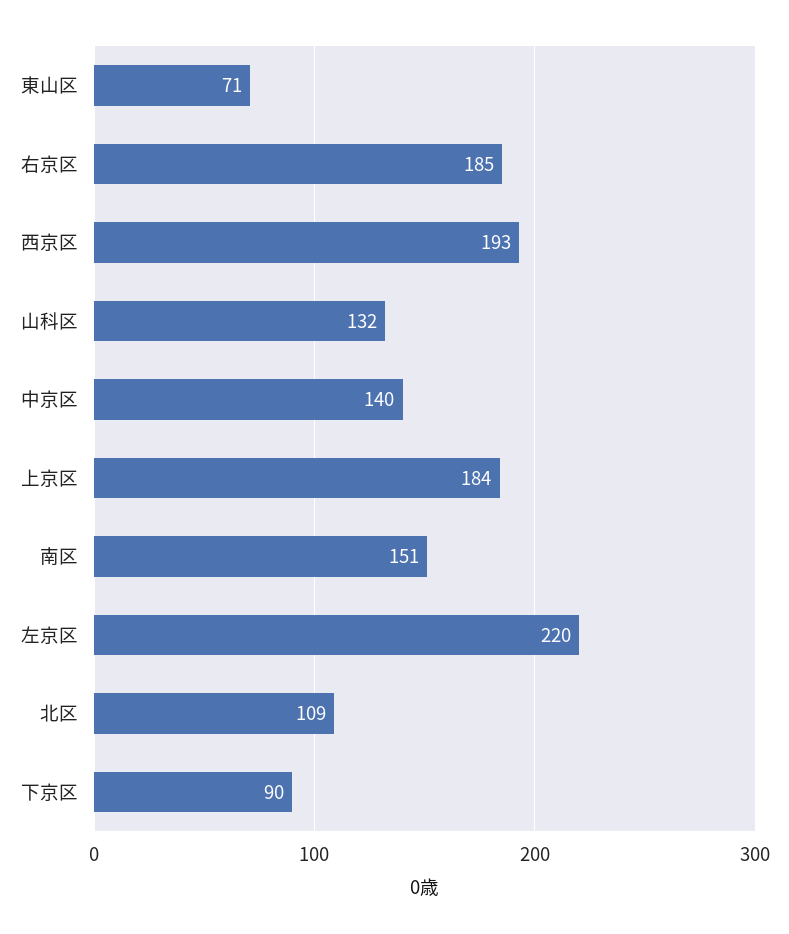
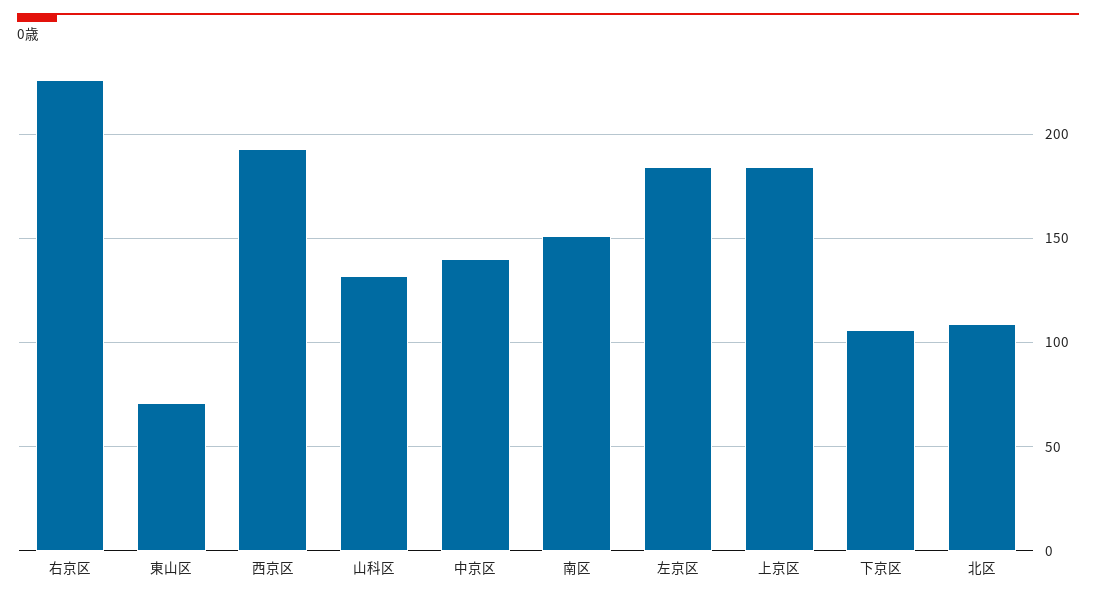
  {
    "東山区": 71,
-   "右京区": 185,
+   "右京区": 225,
    "西京区": 193,
    "山科区": 132,
    "中京区": 140,
    "上京区": 184,
    "南区": 151,
-   "左京区": 220,
+   "左京区": 185,
    "北区": 109,
-   "下京区": 90
+   "下京区": 105
  }

